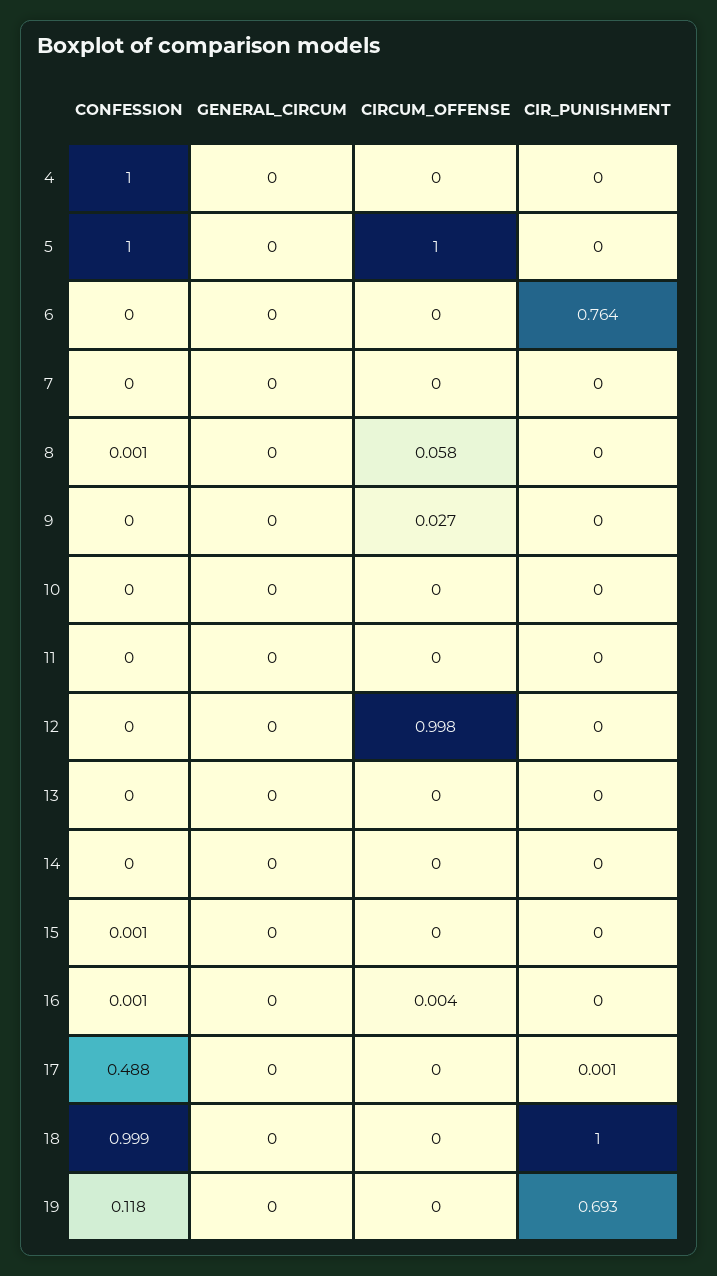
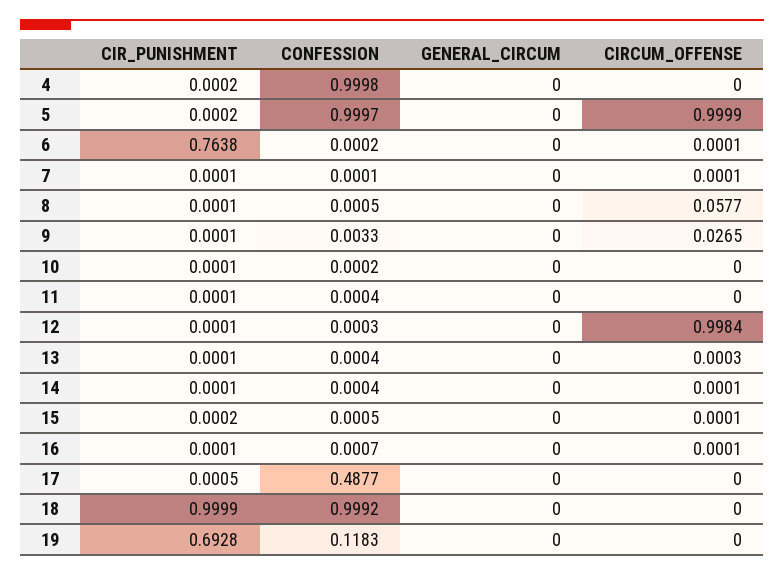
  {
    "CONFESSION": {
      "4": 0.9998,
      "5": 0.9997,
      "6": 0.0002,
      "7": 0.0001,
      "8": 0.0005,
-     "9": 0,
+     "9": 0.0033,
      "10": 0.0002,
      "11": 0.0004,
      "12": 0.0003,
      "13": 0.0004,
      "14": 0.0004,
      "15": 0.0005,
      "16": 0.0007,
      "17": 0.4877,
      "18": 0.9992,
      "19": 0.1183
    },
    "GENERAL_CIRCUM": {
      "4": 0,
      "5": 0,
      "6": 0,
      "7": 0,
      "8": 0,
      "9": 0,
      "10": 0,
      "11": 0,
      "12": 0,
      "13": 0,
      "14": 0,
      "15": 0,
      "16": 0,
      "17": 0,
      "18": 0,
      "19": 0
    },
    "CIRCUM_OFFENSE": {
      "4": 0,
      "5": 0.9999,
      "6": 0.0001,
      "7": 0.0001,
      "8": 0.0577,
      "9": 0.0265,
      "10": 0,
      "11": 0,
      "12": 0.9984,
      "13": 0.0003,
      "14": 0.0001,
      "15": 0.0001,
-     "16": 0.004,
+     "16": 0.0001,
      "17": 0,
      "18": 0,
      "19": 0
    },
    "CIR_PUNISHMENT": {
      "4": 0.0002,
      "5": 0.0002,
      "6": 0.7638,
      "7": 0.0001,
      "8": 0.0001,
      "9": 0.0001,
      "10": 0.0001,
      "11": 0.0001,
      "12": 0.0001,
      "13": 0.0001,
      "14": 0.0001,
      "15": 0.0002,
      "16": 0.0001,
      "17": 0.0005,
      "18": 0.9999,
      "19": 0.6928
    }
  }

